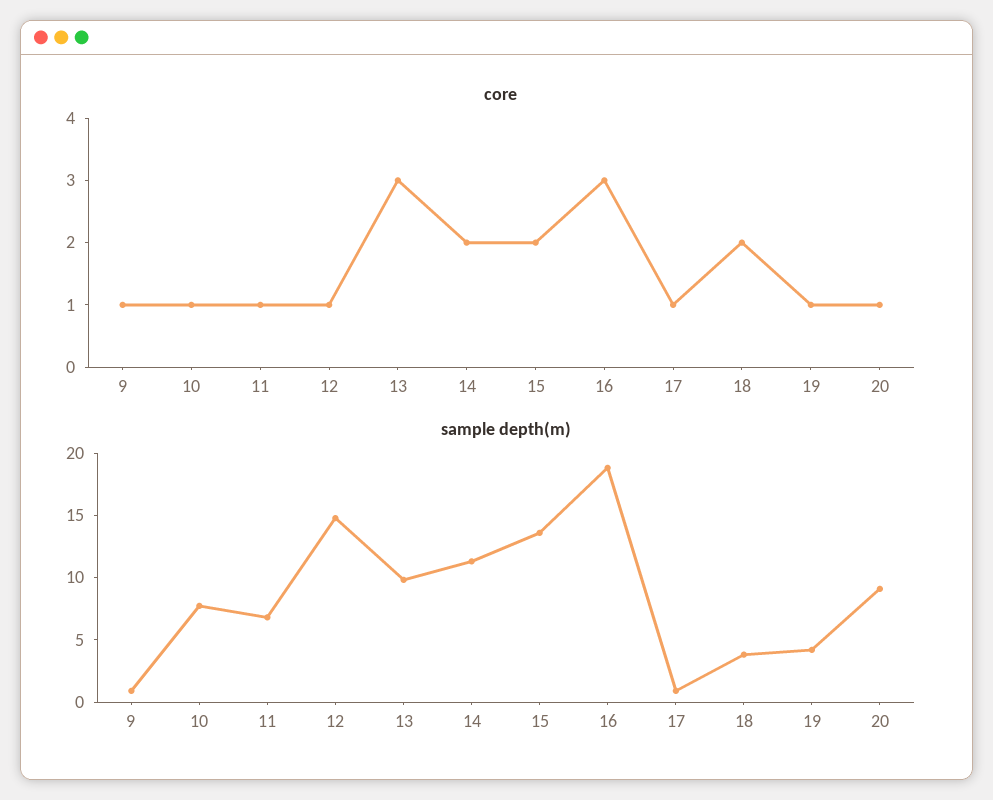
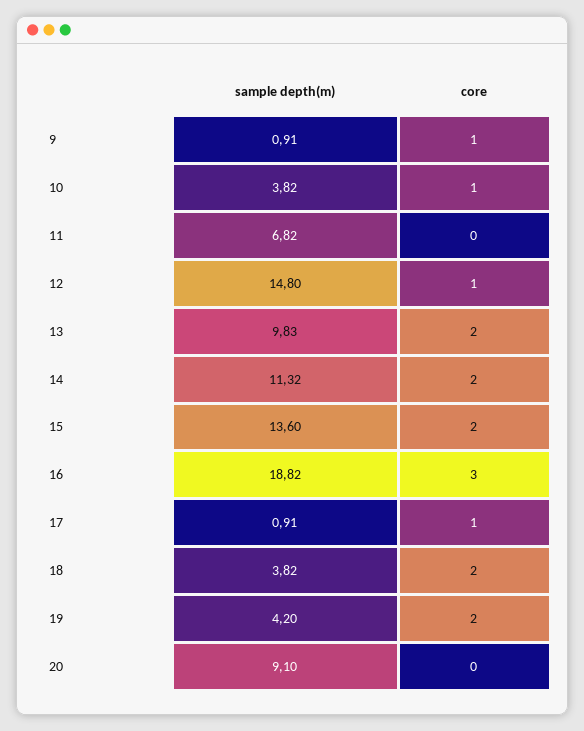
  {
    "core": {
      "9": 1,
      "10": 1,
-     "11": 1,
+     "11": 0,
      "12": 1,
-     "13": 3,
+     "13": 2,
      "14": 2,
      "15": 2,
      "16": 3,
      "17": 1,
      "18": 2,
-     "19": 1,
+     "19": 2,
-     "20": 1
+     "20": 0
    },
    "sample depth(m)": {
      "9": 0.91,
-     "10": 8,
+     "10": 3.82,
      "11": 6.82,
      "12": 14.8,
      "13": 9.83,
      "14": 11.32,
      "15": 13.6,
      "16": 18.82,
      "17": 0.91,
      "18": 3.82,
      "19": 4.2,
      "20": 9.1
    }
  }

